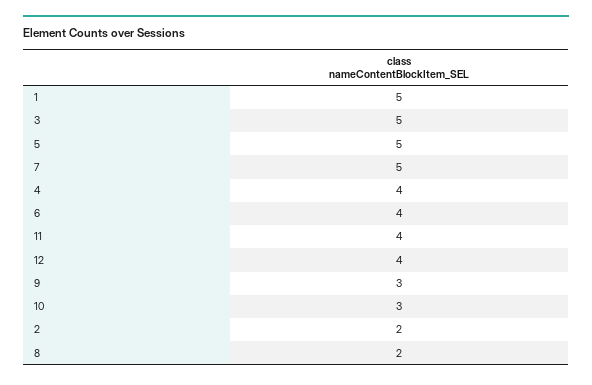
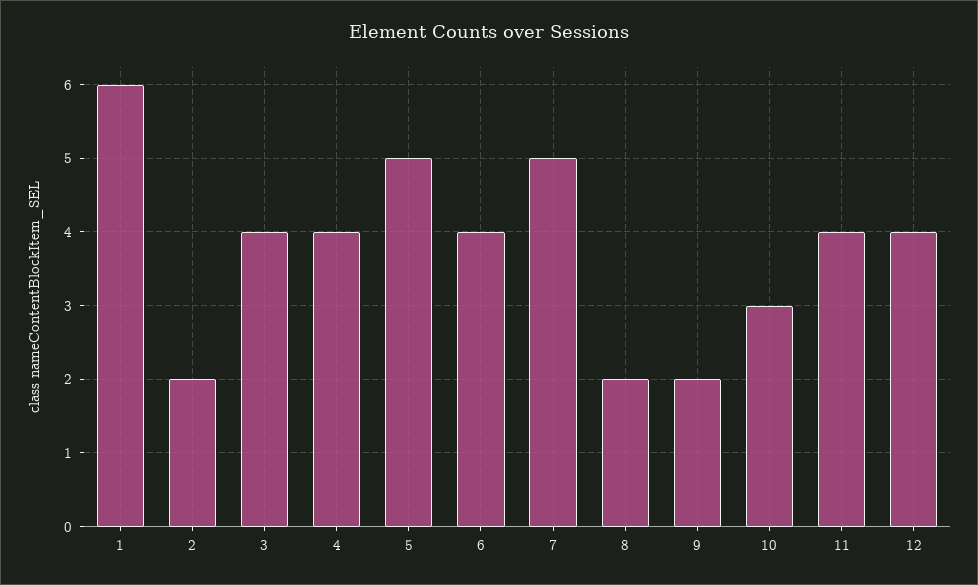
  {
-   "1": 5,
+   "1": 6,
-   "3": 5,
+   "3": 4,
    "5": 5,
    "7": 5,
    "4": 4,
    "6": 4,
    "11": 4,
    "12": 4,
-   "9": 3,
+   "9": 2,
    "10": 3,
    "2": 2,
    "8": 2
  }

